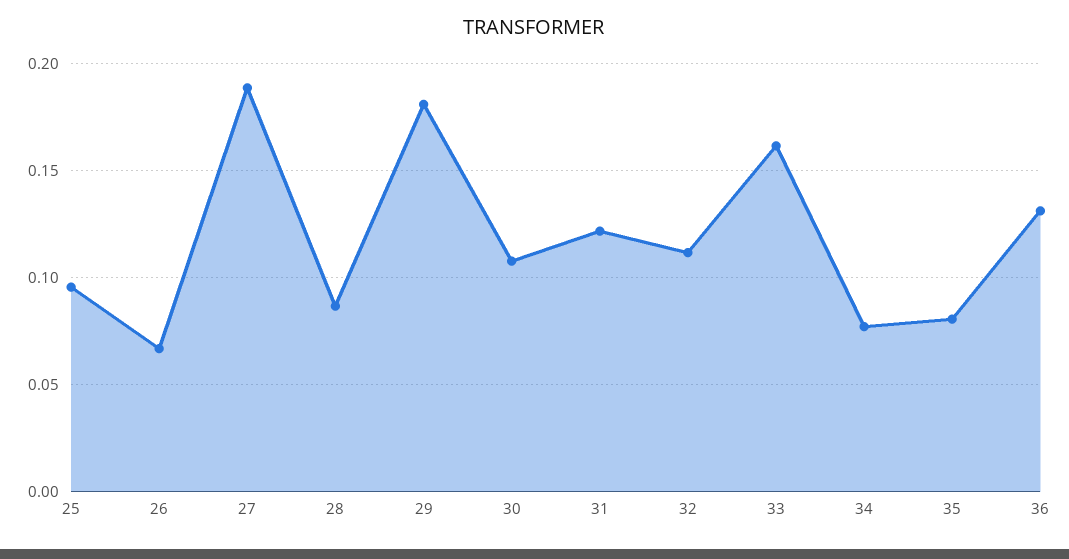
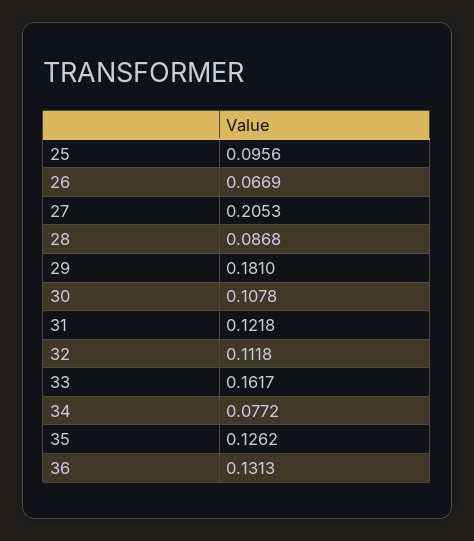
  {
    "25": 0.0956,
    "26": 0.0669,
-   "27": 0.19,
+   "27": 0.2053,
    "28": 0.0868,
    "29": 0.181,
    "30": 0.1078,
    "31": 0.1218,
    "32": 0.1118,
    "33": 0.1617,
    "34": 0.0772,
-   "35": 0.08,
+   "35": 0.1262,
    "36": 0.1313
  }

